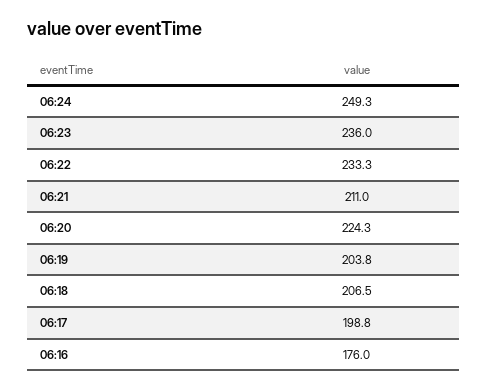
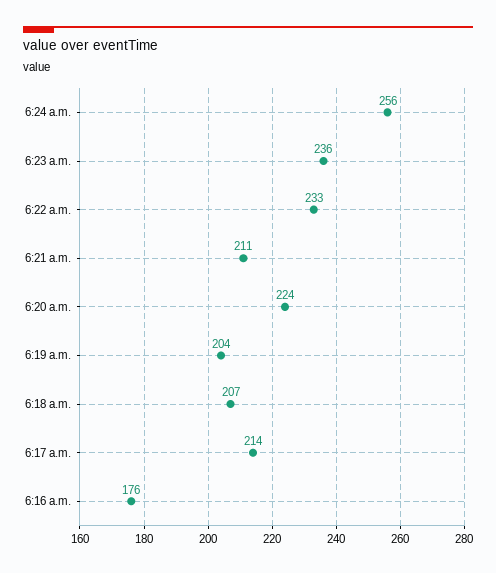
  {
-   "06:24": 249.3,
+   "06:24": 256,
    "06:23": 236,
    "06:22": 233.3,
    "06:21": 211,
    "06:20": 224.3,
    "06:19": 203.8,
    "06:18": 206.5,
-   "06:17": 198.8,
+   "06:17": 214,
    "06:16": 176
  }

